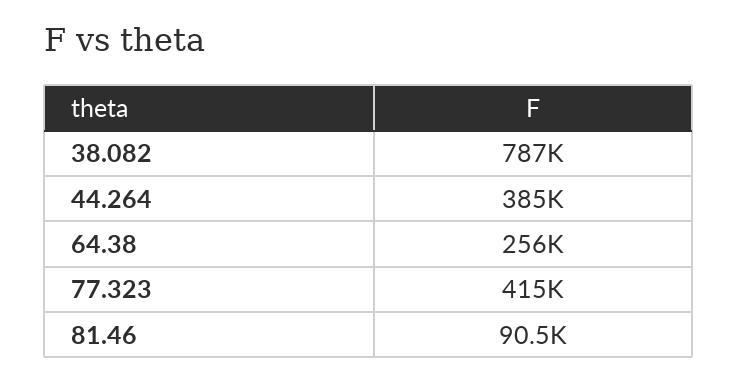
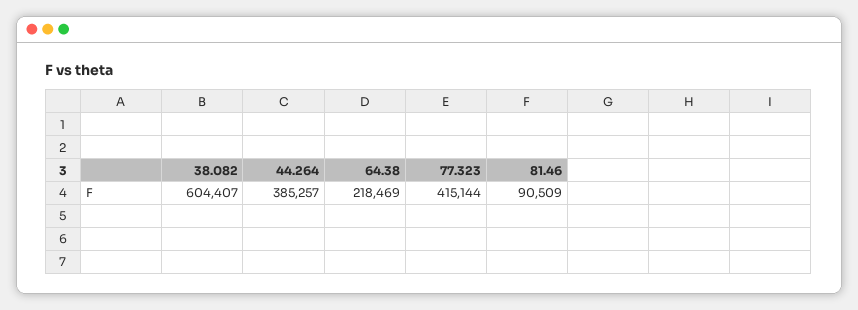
  {
-   "38.082": 787000,
+   "38.082": 604407,
    "44.264": 385257,
-   "64.38": 256000,
+   "64.38": 218469,
    "77.323": 415144,
    "81.46": 90509
  }

